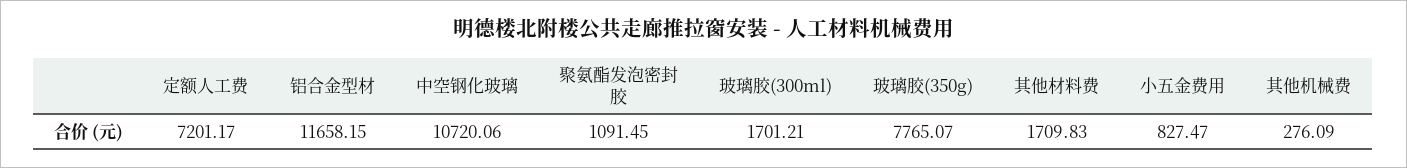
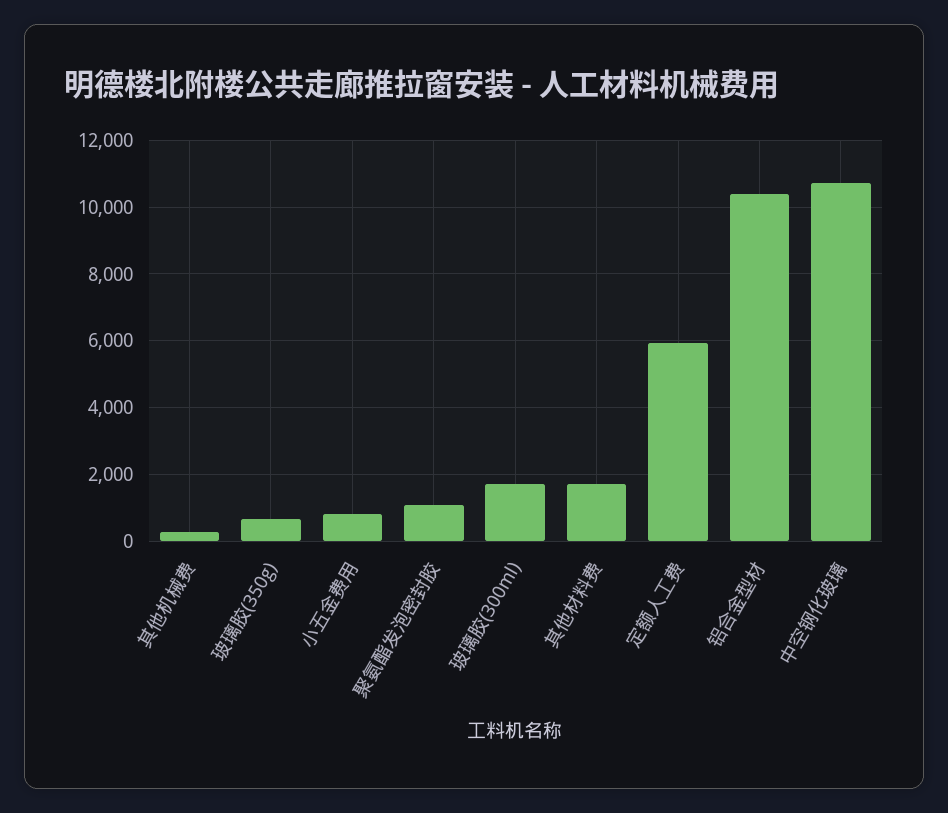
  {
-   "定额人工费": 7201.17,
+   "定额人工费": 6000,
-   "铝合金型材": 11658.15,
+   "铝合金型材": 10400,
    "中空钢化玻璃": 10720.06,
    "聚氨酯发泡密封胶": 1091.45,
    "玻璃胶(300ml)": 1701.21,
-   "玻璃胶(350g)": 7765.07,
+   "玻璃胶(350g)": 600,
    "其他材料费": 1709.83,
    "小五金费用": 827.47,
    "其他机械费": 276.09
  }

